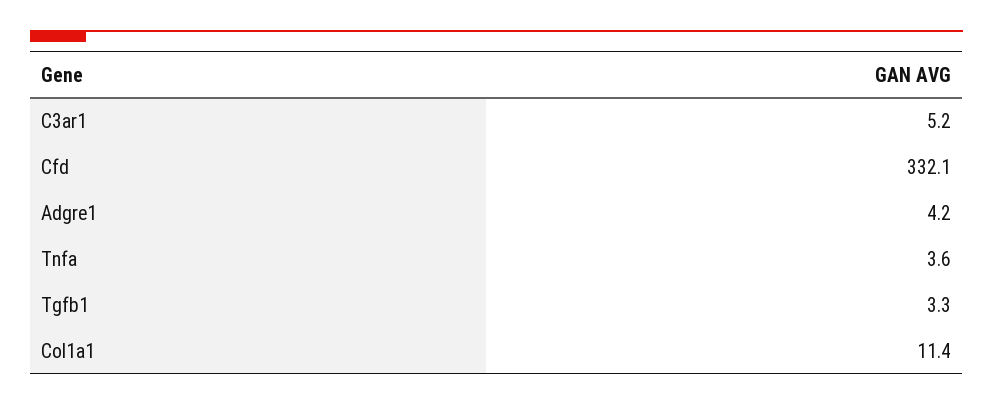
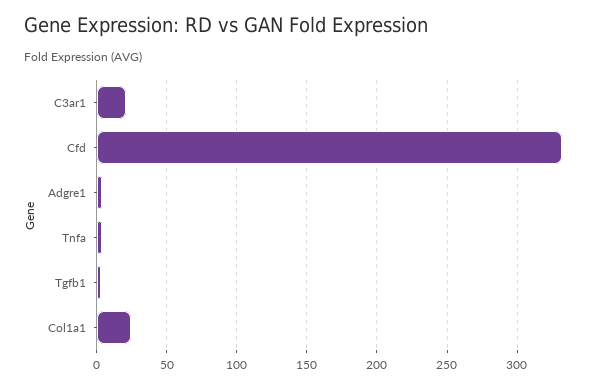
  {
-   "C3ar1": 5.2,
+   "C3ar1": 20,
    "Cfd": 332.1,
    "Adgre1": 4.2,
    "Tnfa": 3.6,
    "Tgfb1": 3.3,
-   "Col1a1": 11.4
+   "Col1a1": 25
  }

